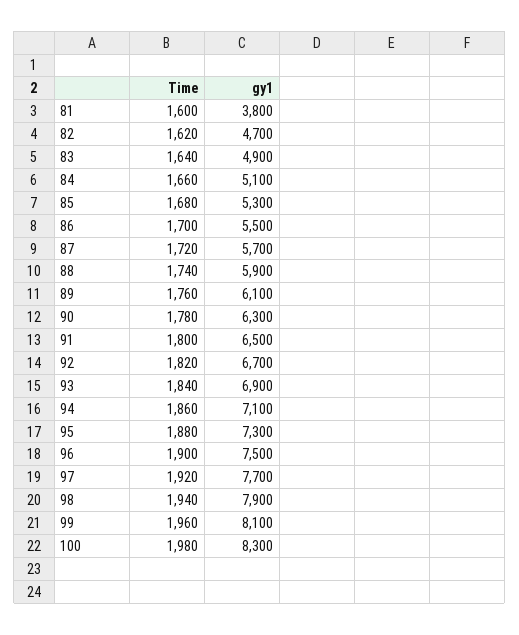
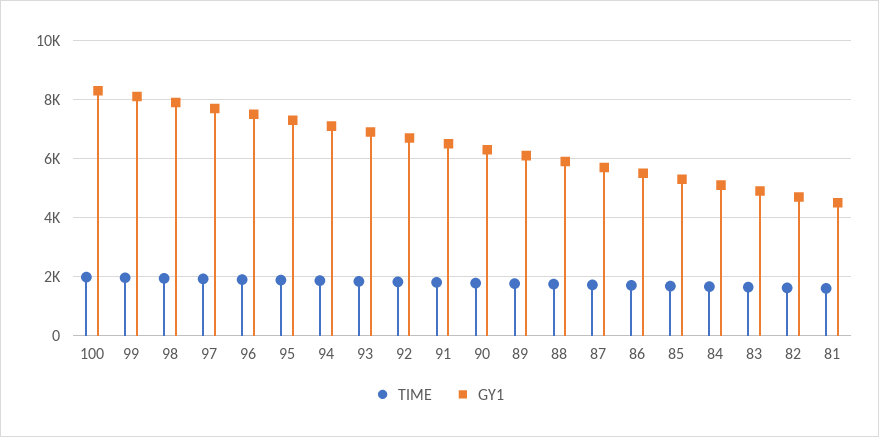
  {
    "Time": {
      "81": 1600,
      "82": 1620,
      "83": 1640,
      "84": 1660,
      "85": 1680,
      "86": 1700,
      "87": 1720,
      "88": 1740,
      "89": 1760,
      "90": 1780,
      "91": 1800,
      "92": 1820,
      "93": 1840,
      "94": 1860,
      "95": 1880,
      "96": 1900,
      "97": 1920,
      "98": 1940,
      "99": 1960,
      "100": 1980
    },
    "gy1": {
-     "81": 3800,
+     "81": 4500,
      "82": 4700,
      "83": 4900,
      "84": 5100,
      "85": 5300,
      "86": 5500,
      "87": 5700,
      "88": 5900,
      "89": 6100,
      "90": 6300,
      "91": 6500,
      "92": 6700,
      "93": 6900,
      "94": 7100,
      "95": 7300,
      "96": 7500,
      "97": 7700,
      "98": 7900,
      "99": 8100,
      "100": 8300
    }
  }

